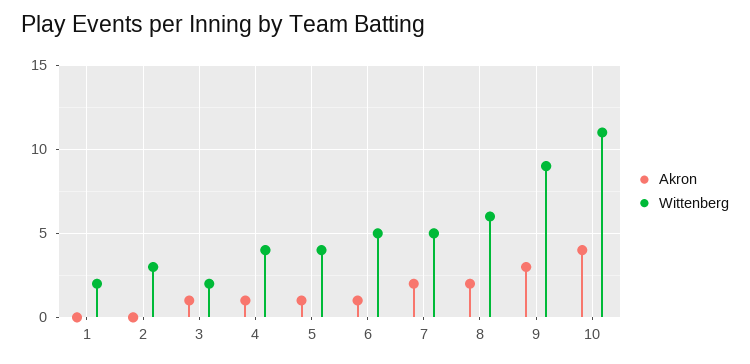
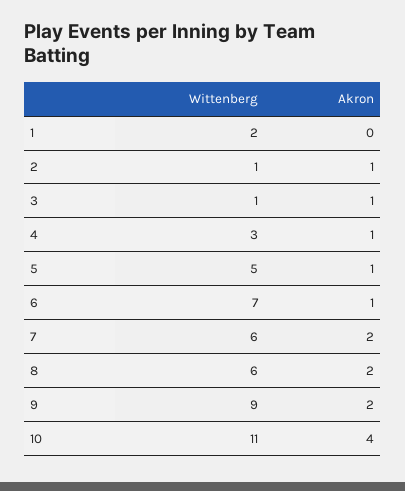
  {
    "Akron": {
      "1": 0,
-     "2": 0,
+     "2": 1,
      "3": 1,
      "4": 1,
      "5": 1,
      "6": 1,
      "7": 2,
      "8": 2,
-     "9": 3,
+     "9": 2,
      "10": 4
    },
    "Wittenberg": {
      "1": 2,
-     "2": 3,
+     "2": 1,
-     "3": 2,
+     "3": 1,
-     "4": 4,
+     "4": 3,
-     "5": 4,
+     "5": 5,
-     "6": 5,
+     "6": 7,
-     "7": 5,
+     "7": 6,
      "8": 6,
      "9": 9,
      "10": 11
    }
  }

